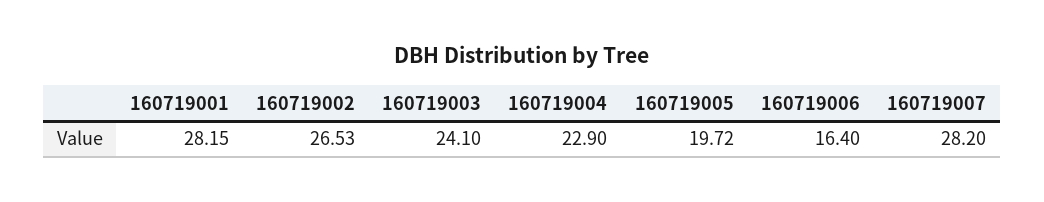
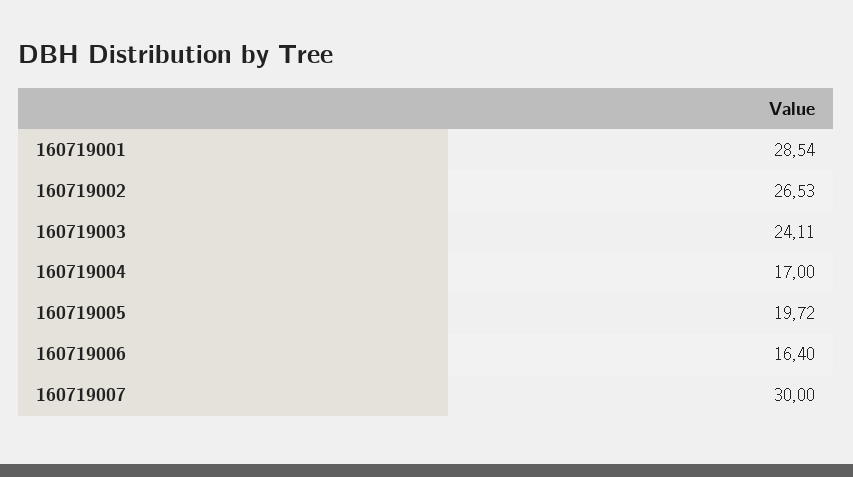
  {
-   "160719001": 28.15,
+   "160719001": 28.54,
    "160719002": 26.53,
-   "160719003": 24.1,
+   "160719003": 24.11,
-   "160719004": 22.9,
+   "160719004": 17,
    "160719005": 19.72,
    "160719006": 16.4,
-   "160719007": 28.2
+   "160719007": 30
  }

